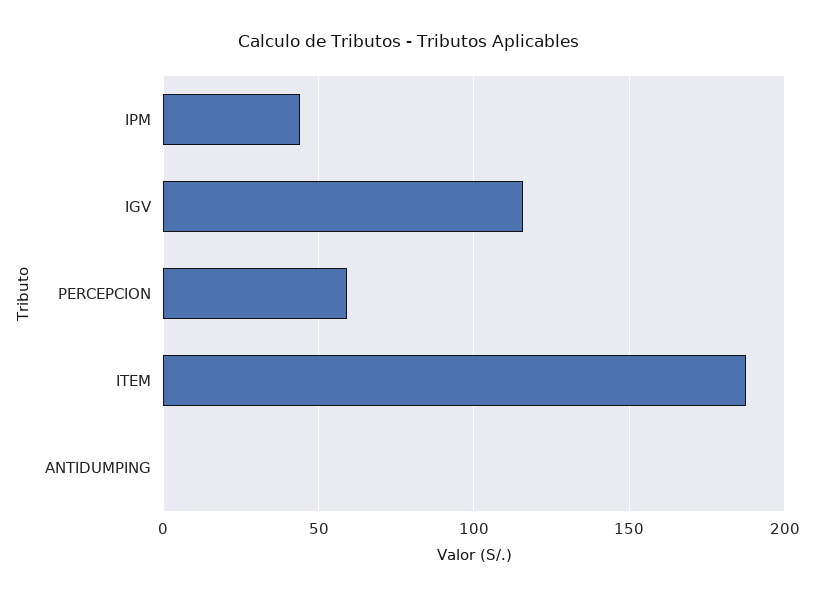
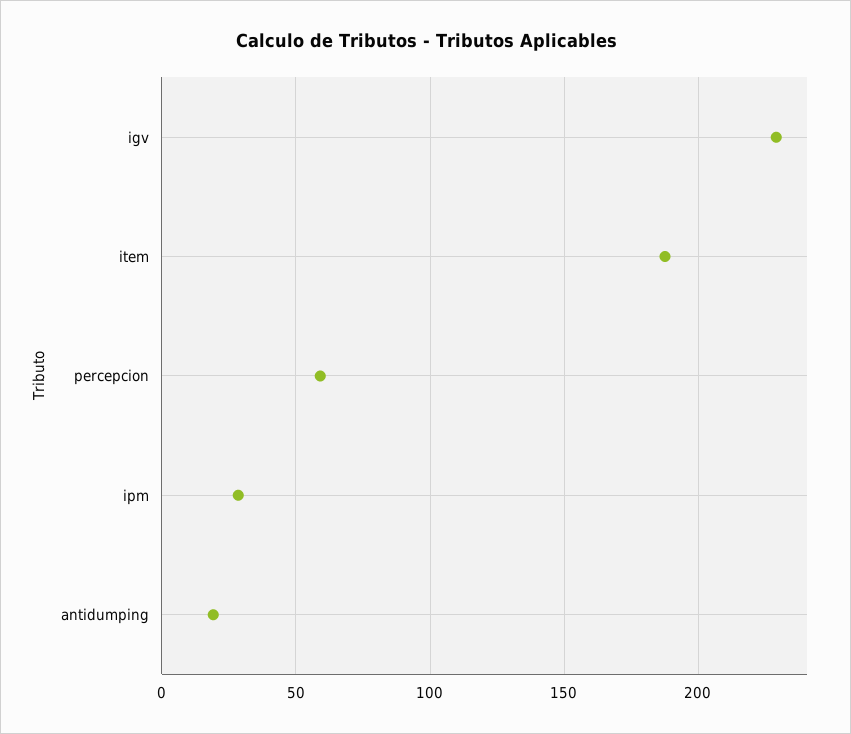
  {
-   "IPM": 45,
+   "IPM": 30,
-   "IGV": 115,
+   "IGV": 230,
    "PERCEPCION": 60,
    "ITEM": 190,
-   "ANTIDUMPING": 0
+   "ANTIDUMPING": 20
  }

